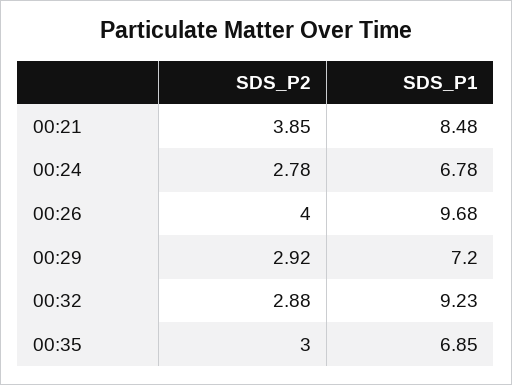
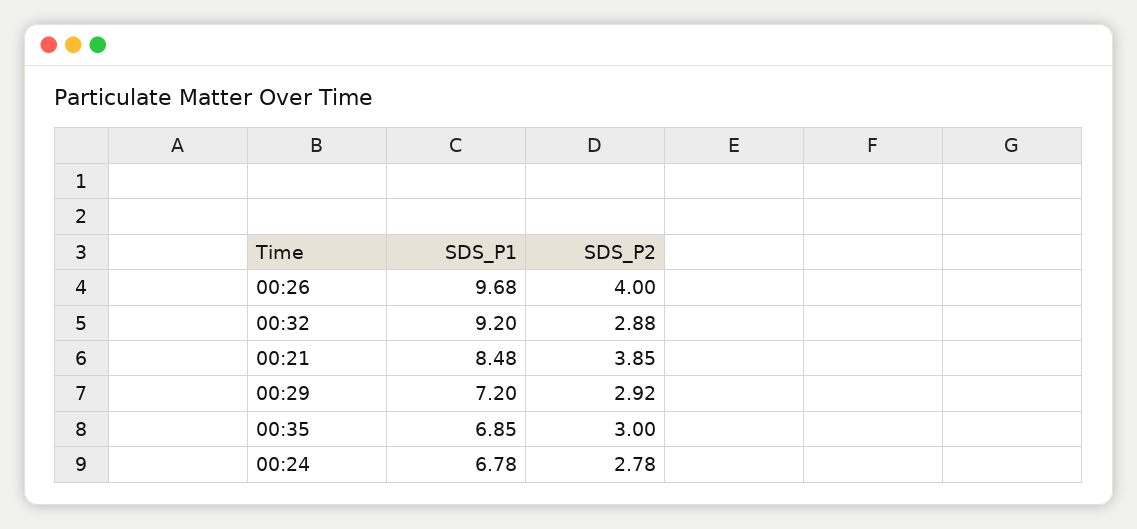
  {
    "SDS_P2": {
      "00:21": 3.85,
      "00:24": 2.78,
      "00:26": 4,
      "00:29": 2.92,
      "00:32": 2.88,
      "00:35": 3
    },
    "SDS_P1": {
      "00:21": 8.48,
      "00:24": 6.78,
      "00:26": 9.68,
      "00:29": 7.2,
-     "00:32": 9.23,
+     "00:32": 9.2,
      "00:35": 6.85
    }
  }

